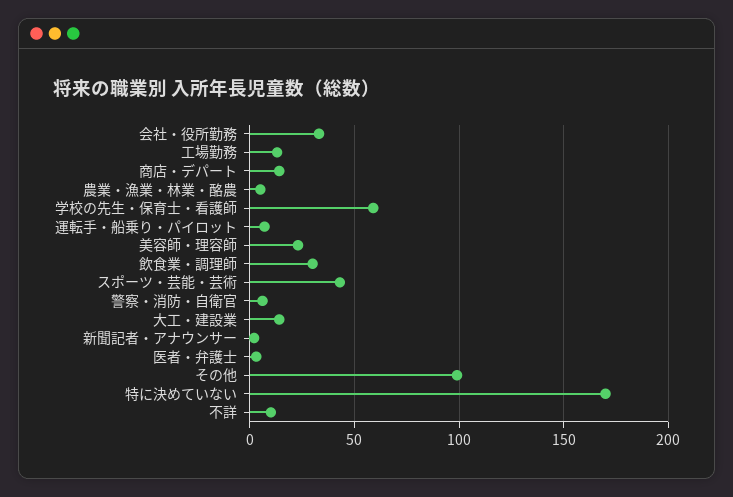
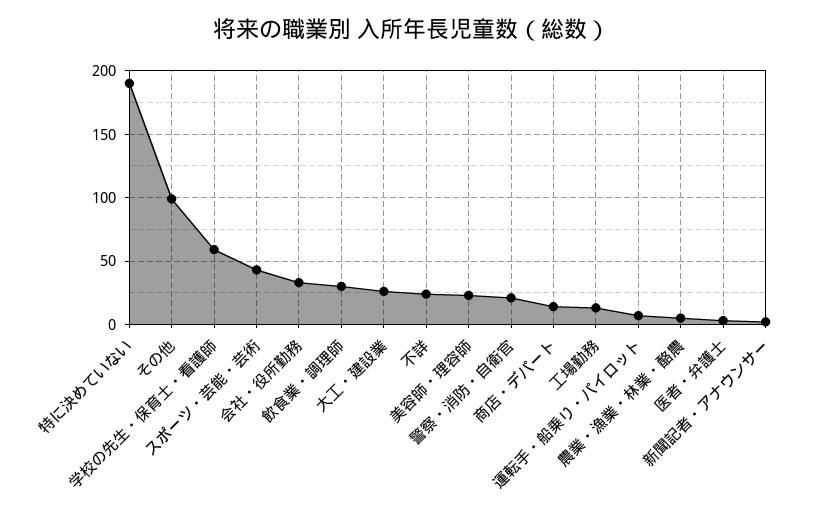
  {
    "会社・役所勤務": 35,
    "工場勤務": 15,
    "商店・デパート": 15,
    "農業・漁業・林業・酪農": 5,
    "学校の先生・保育士・看護師": 60,
    "運転手・船乗り・パイロット": 5,
    "美容師・理容師": 25,
    "飲食業・調理師": 30,
    "スポーツ・芸能・芸術": 45,
-   "警察・消防・自衛官": 5,
+   "警察・消防・自衛官": 20,
-   "大工・建設業": 15,
+   "大工・建設業": 25,
    "新聞記者・アナウンサー": 0,
    "医者・弁護士": 5,
    "その他": 100,
-   "特に決めていない": 170,
+   "特に決めていない": 190,
-   "不詳": 10
+   "不詳": 25
  }

